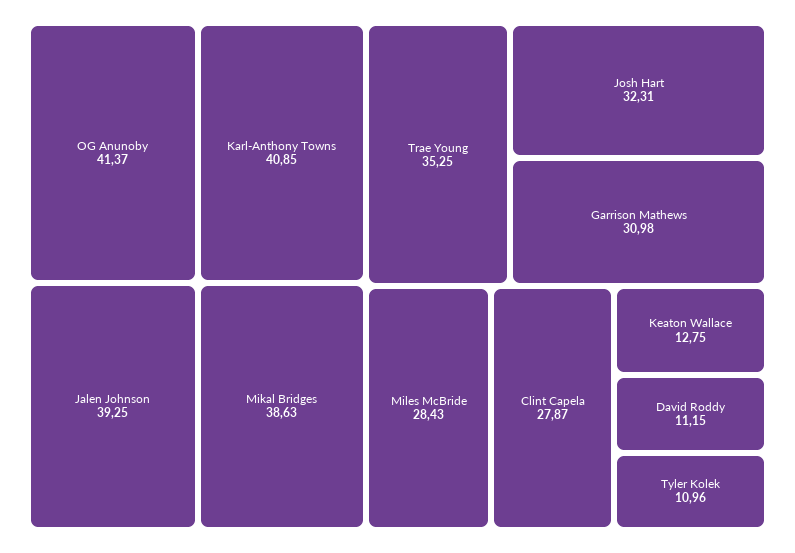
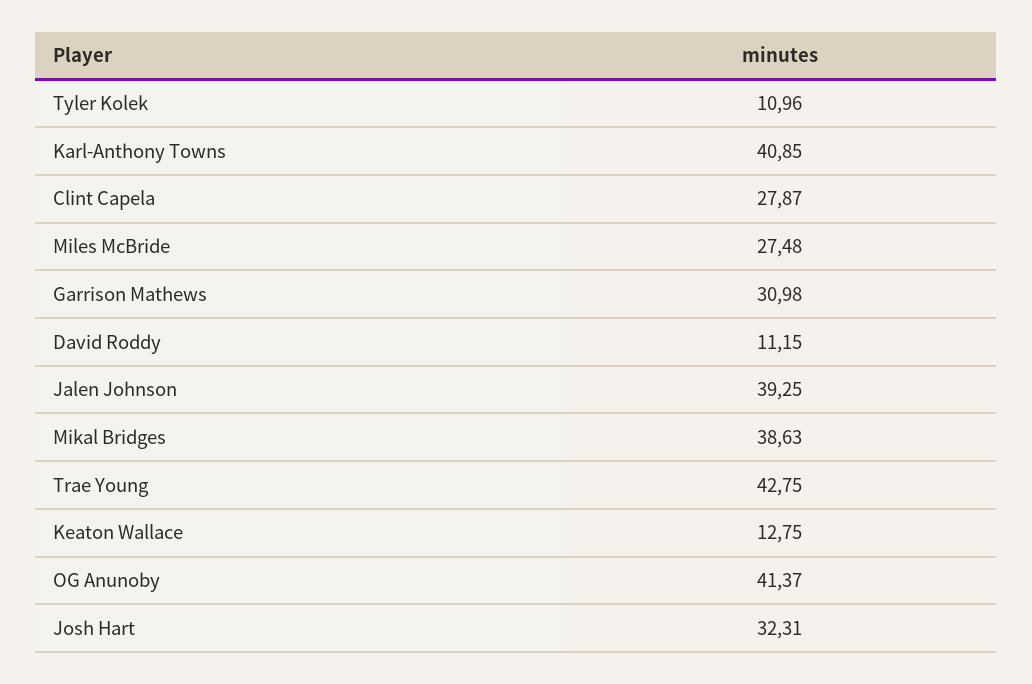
  {
    "OG Anunoby": 41.37,
    "Karl-Anthony Towns": 40.85,
    "Jalen Johnson": 39.25,
    "Mikal Bridges": 38.63,
-   "Trae Young": 35.25,
+   "Trae Young": 42.75,
    "Josh Hart": 32.31,
    "Garrison Mathews": 30.98,
-   "Miles McBride": 28.43,
+   "Miles McBride": 27.48,
    "Clint Capela": 27.87,
    "Keaton Wallace": 12.75,
    "David Roddy": 11.15,
    "Tyler Kolek": 10.96
  }

